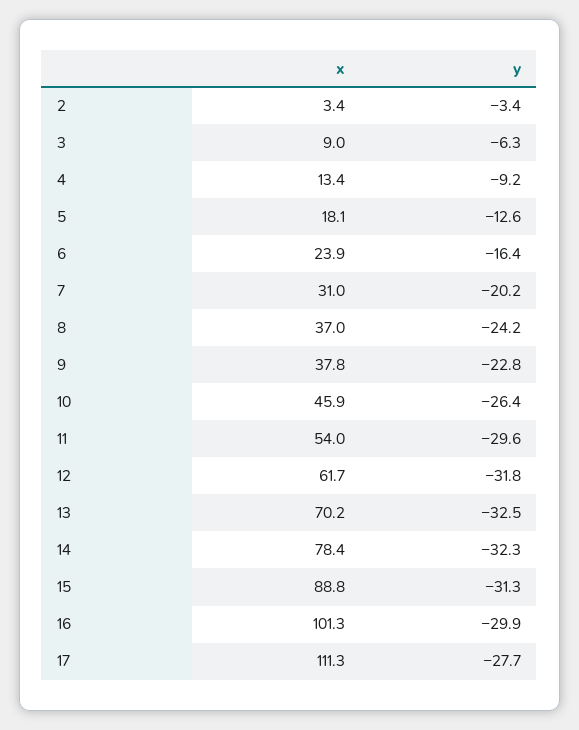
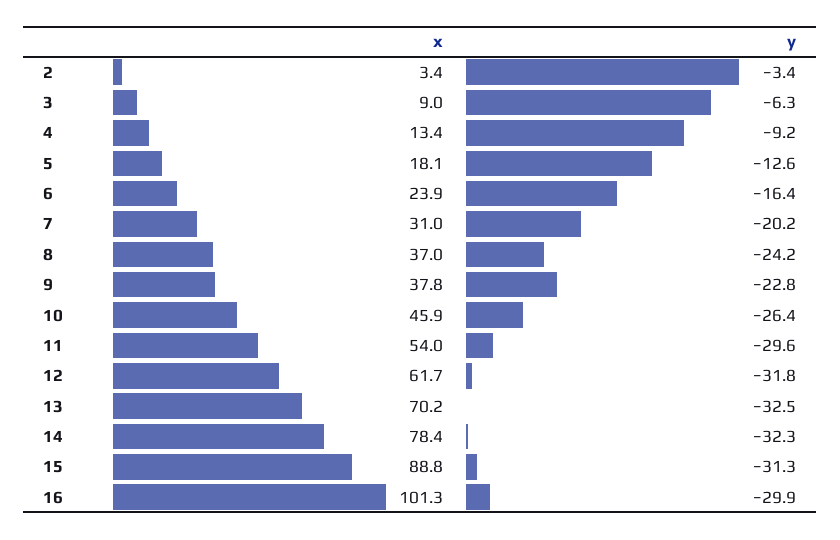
  {
    "x": {
      "2": 3.4,
      "3": 9,
      "4": 13.4,
      "5": 18.1,
      "6": 23.9,
      "7": 31,
      "8": 37,
      "9": 37.8,
      "10": 45.9,
      "11": 54,
      "12": 61.7,
      "13": 70.2,
      "14": 78.4,
      "15": 88.8,
-     "16": 101.3,
+     "16": 101.3
-     "17": 111.3
    },
    "y": {
      "2": -3.4,
      "3": -6.3,
      "4": -9.2,
      "5": -12.6,
      "6": -16.4,
      "7": -20.2,
      "8": -24.2,
      "9": -22.8,
      "10": -26.4,
      "11": -29.6,
      "12": -31.8,
      "13": -32.5,
      "14": -32.3,
      "15": -31.3,
-     "16": -29.9,
+     "16": -29.9
-     "17": -27.7
    }
  }

